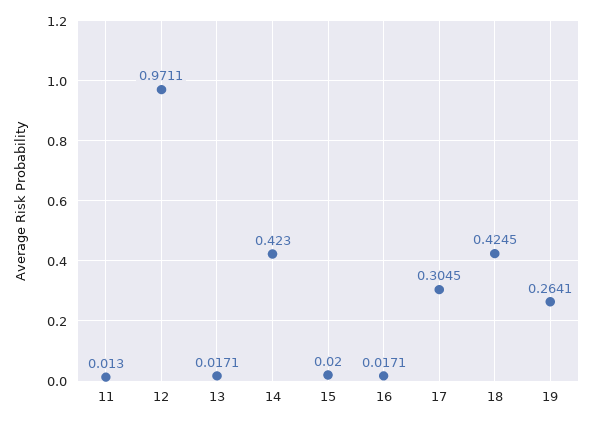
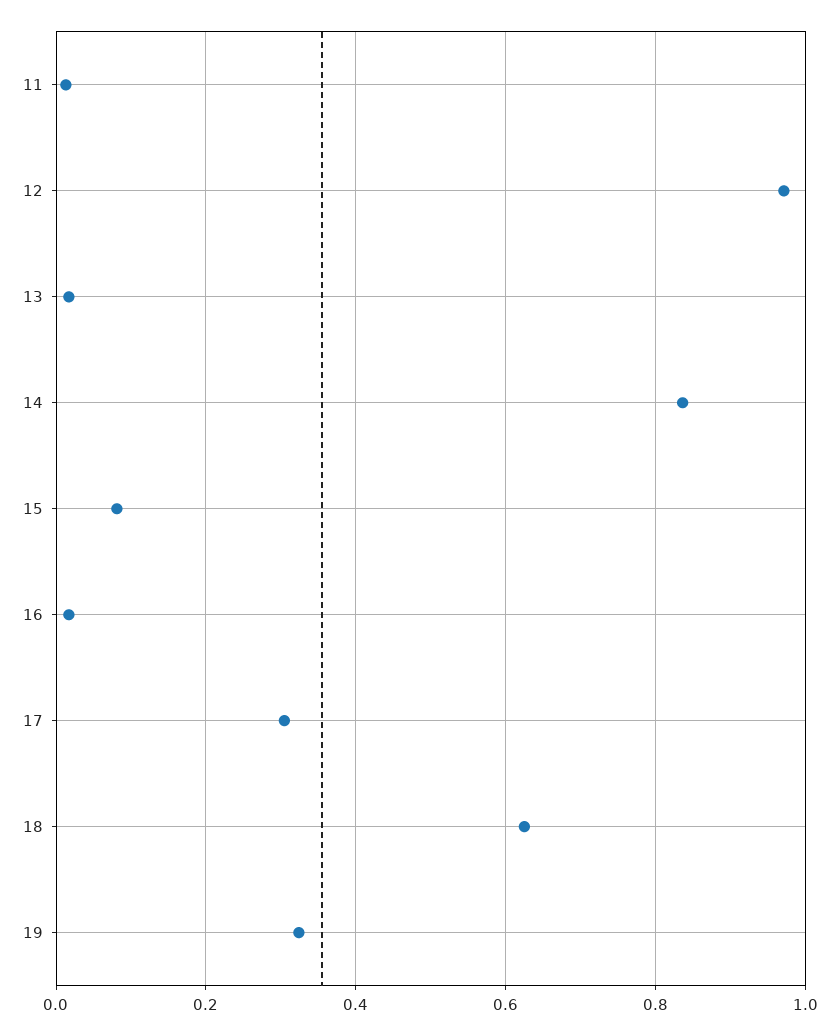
  {
    "11": 0.013,
    "12": 0.9711,
    "13": 0.0171,
-   "14": 0.423,
+   "14": 0.84,
-   "15": 0.02,
+   "15": 0.08,
    "16": 0.0171,
    "17": 0.3045,
-   "18": 0.4245,
+   "18": 0.62,
-   "19": 0.2641
+   "19": 0.32
  }

